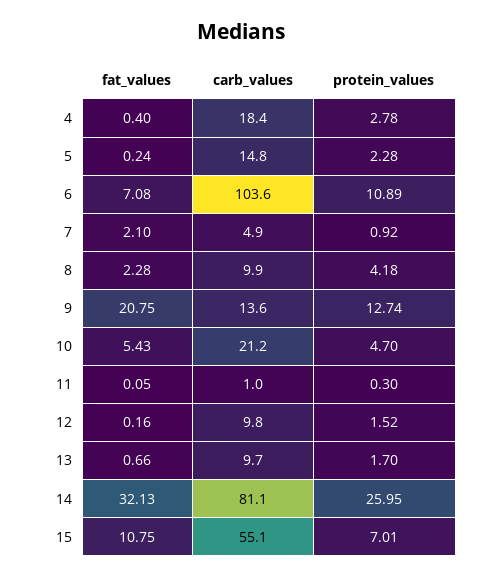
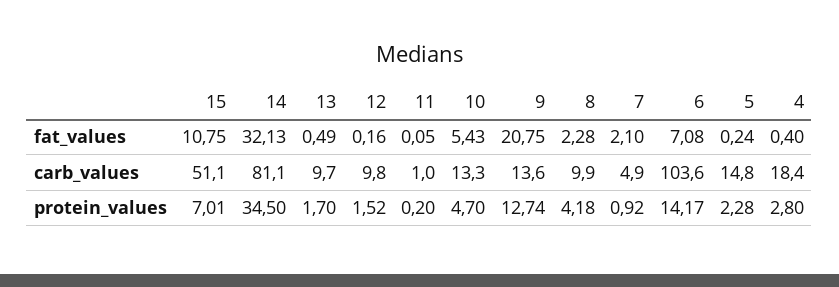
  {
    "fat_values": {
      "4": 0.4,
      "5": 0.24,
      "6": 7.08,
      "7": 2.1,
      "8": 2.28,
      "9": 20.75,
      "10": 5.43,
      "11": 0.05,
      "12": 0.16,
-     "13": 0.66,
+     "13": 0.49,
      "14": 32.13,
      "15": 10.75
    },
    "carb_values": {
      "4": 18.4,
      "5": 14.8,
      "6": 103.6,
      "7": 4.9,
      "8": 9.9,
      "9": 13.6,
-     "10": 21.2,
+     "10": 13.3,
      "11": 1,
      "12": 9.8,
      "13": 9.7,
      "14": 81.1,
-     "15": 55.1
+     "15": 51.1
    },
    "protein_values": {
-     "4": 2.78,
+     "4": 2.8,
      "5": 2.28,
-     "6": 10.89,
+     "6": 14.17,
      "7": 0.92,
      "8": 4.18,
      "9": 12.74,
      "10": 4.7,
-     "11": 0.3,
+     "11": 0.2,
      "12": 1.52,
      "13": 1.7,
-     "14": 25.95,
+     "14": 34.5,
      "15": 7.01
    }
  }

